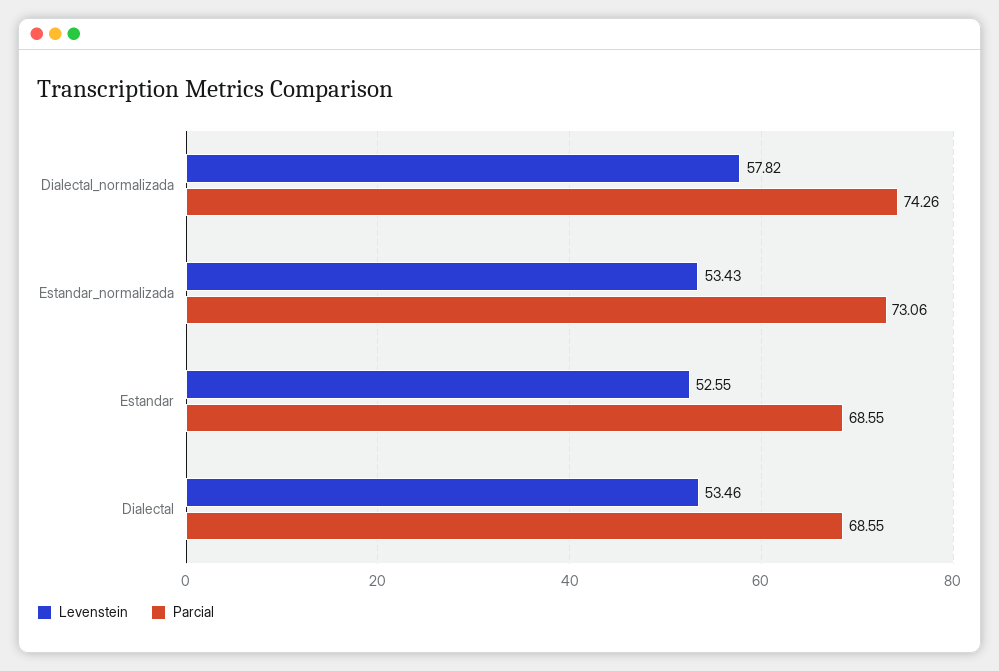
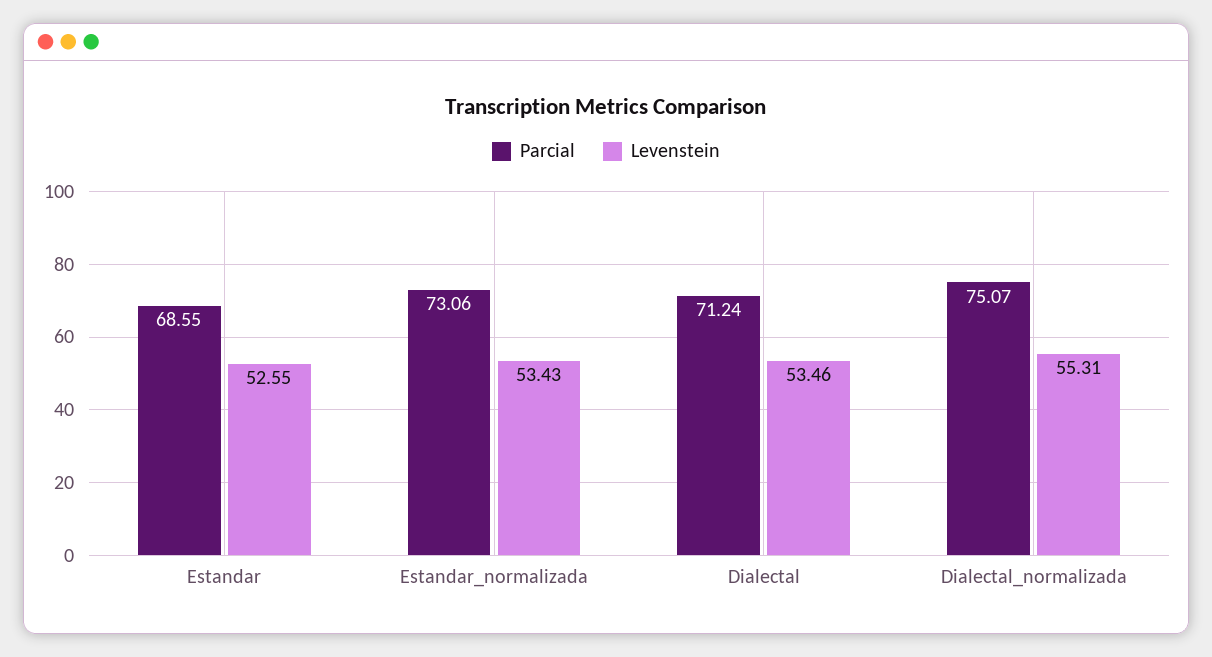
  {
    "Levenstein": {
-     "Dialectal_normalizada": 57.82,
+     "Dialectal_normalizada": 55.31,
      "Estandar_normalizada": 53.43,
      "Estandar": 52.55,
      "Dialectal": 53.46
    },
    "Parcial": {
-     "Dialectal_normalizada": 74.26,
+     "Dialectal_normalizada": 75.07,
      "Estandar_normalizada": 73.06,
      "Estandar": 68.55,
-     "Dialectal": 68.55
+     "Dialectal": 71.24
    }
  }

